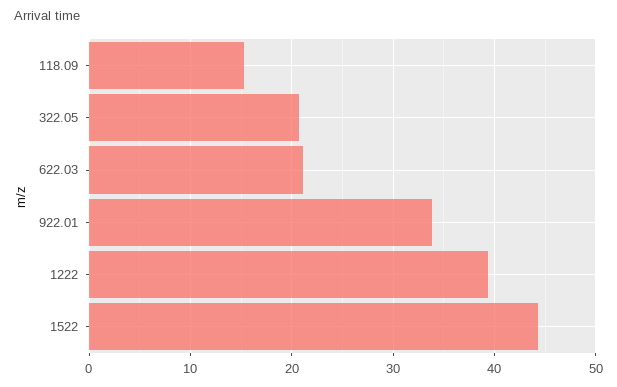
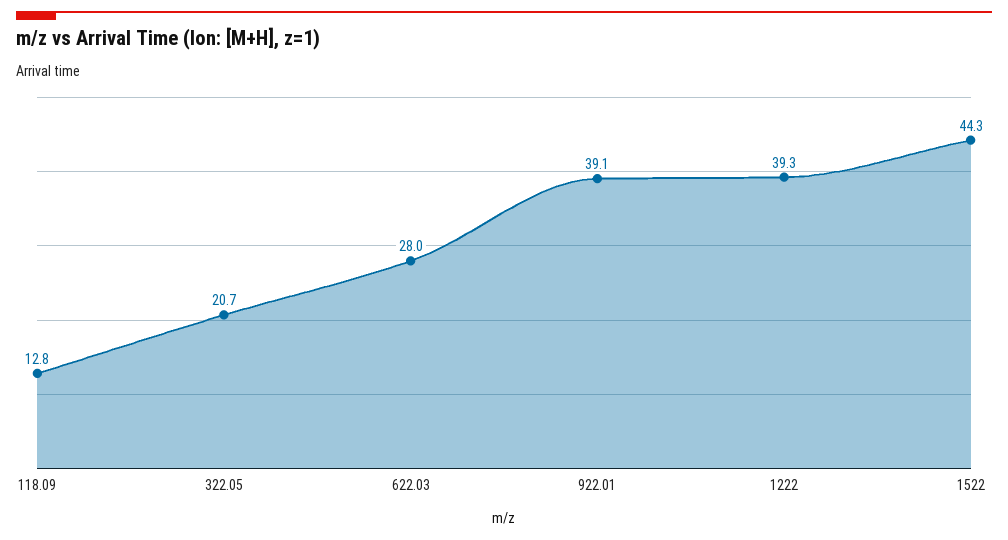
  {
-   "118.09": 15,
+   "118.09": 12.8,
    "322.05": 20.7,
-   "622.03": 21,
+   "622.03": 28,
-   "922.01": 34,
+   "922.01": 39.1,
    "1222": 39.3,
    "1522": 44.3
  }

